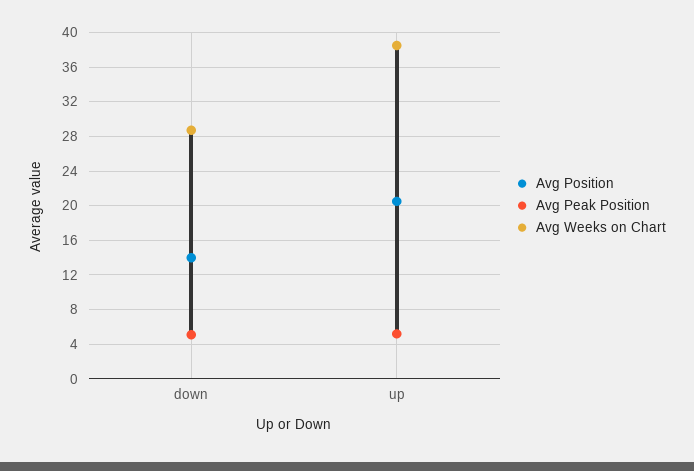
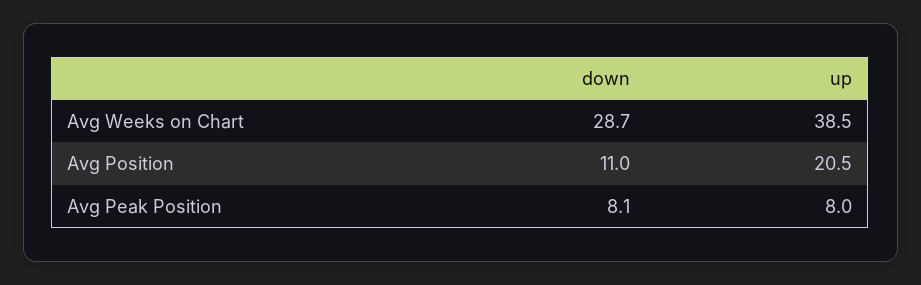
  {
    "Avg Position": {
-     "down": 14,
+     "down": 11,
      "up": 20.5
    },
    "Avg Peak Position": {
-     "down": 5,
+     "down": 8.1,
-     "up": 5
+     "up": 8
    },
    "Avg Weeks on Chart": {
      "down": 28.7,
      "up": 38.5
    }
  }

